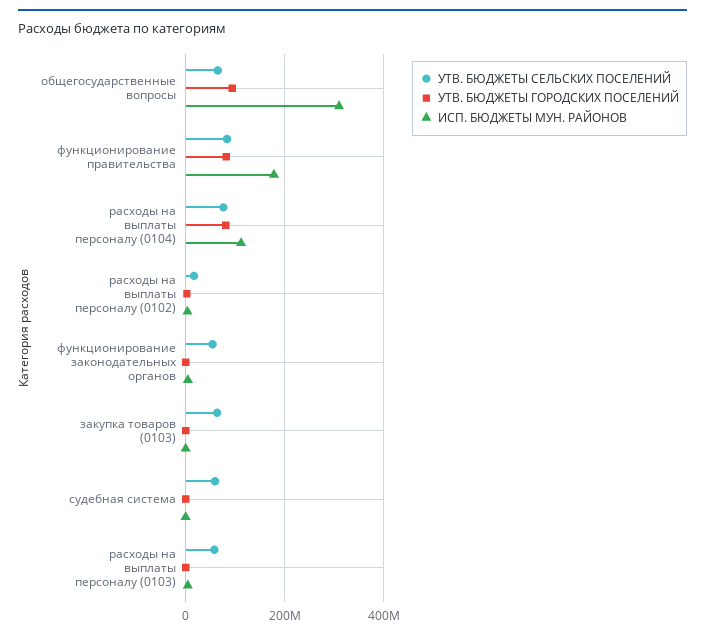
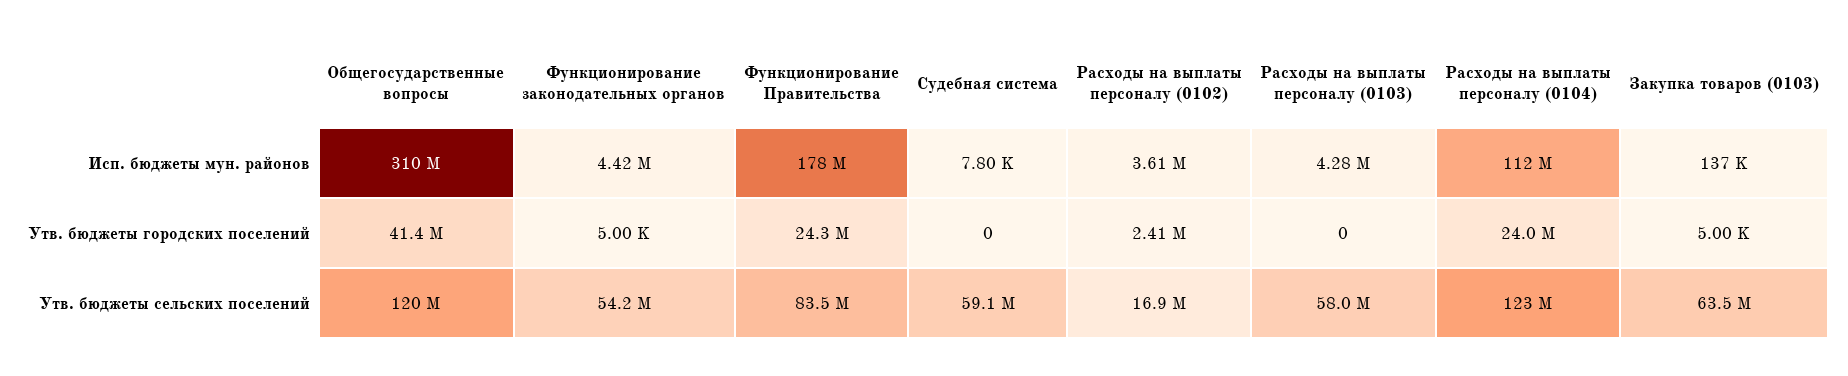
  {
    "УТВ. БЮДЖЕТЫ СЕЛЬСКИХ ПОСЕЛЕНИЙ": {
-     "общегосударственные вопросы": 60000000,
+     "общегосударственные вопросы": 120000000,
      "функционирование правительства": 83500000,
-     "расходы на выплаты персоналу (0104)": 80000000,
+     "расходы на выплаты персоналу (0104)": 123000000,
      "расходы на выплаты персоналу (0102)": 16900000,
      "функционирование законодательных органов": 54200000,
      "закупка товаров (0103)": 63500000,
      "судебная система": 59100000,
      "расходы на выплаты персоналу (0103)": 58000000
    },
    "УТВ. БЮДЖЕТЫ ГОРОДСКИХ ПОСЕЛЕНИЙ": {
-     "общегосударственные вопросы": 100000000,
+     "общегосударственные вопросы": 41400000,
-     "функционирование правительства": 80000000,
+     "функционирование правительства": 24300000,
-     "расходы на выплаты персоналу (0104)": 80000000,
+     "расходы на выплаты персоналу (0104)": 24000000,
      "расходы на выплаты персоналу (0102)": 2410000,
      "функционирование законодательных органов": 5000,
      "закупка товаров (0103)": 5000,
      "судебная система": 0,
      "расходы на выплаты персоналу (0103)": 0
    },
    "ИСП. БЮДЖЕТЫ МУН. РАЙОНОВ": {
      "общегосударственные вопросы": 310000000,
      "функционирование правительства": 178000000,
      "расходы на выплаты персоналу (0104)": 112000000,
      "расходы на выплаты персоналу (0102)": 3610000,
      "функционирование законодательных органов": 4420000,
      "закупка товаров (0103)": 137000,
      "судебная система": 7800,
      "расходы на выплаты персоналу (0103)": 4280000
    }
  }

